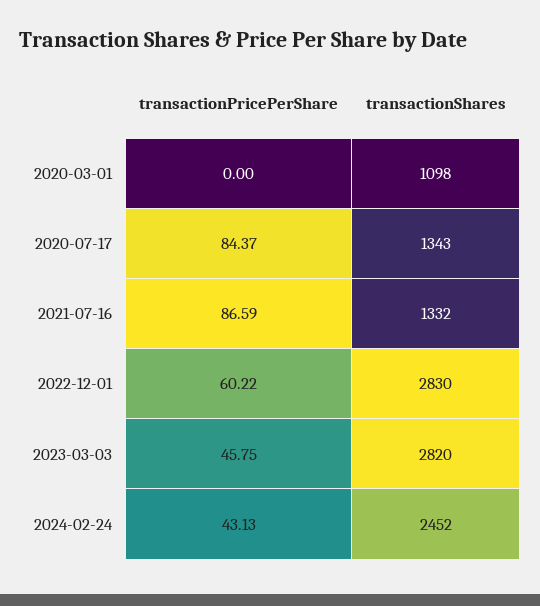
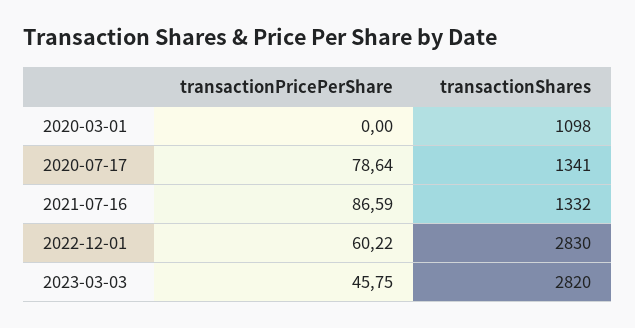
  {
    "transactionPricePerShare": {
      "2020-03-01": 0,
-     "2020-07-17": 84.37,
+     "2020-07-17": 78.64,
      "2021-07-16": 86.59,
      "2022-12-01": 60.22,
-     "2023-03-03": 45.75,
+     "2023-03-03": 45.75
-     "2024-02-24": 43.13
    },
    "transactionShares": {
      "2020-03-01": 1098,
-     "2020-07-17": 1343,
+     "2020-07-17": 1341,
      "2021-07-16": 1332,
      "2022-12-01": 2830,
-     "2023-03-03": 2820,
+     "2023-03-03": 2820
-     "2024-02-24": 2452
    }
  }

